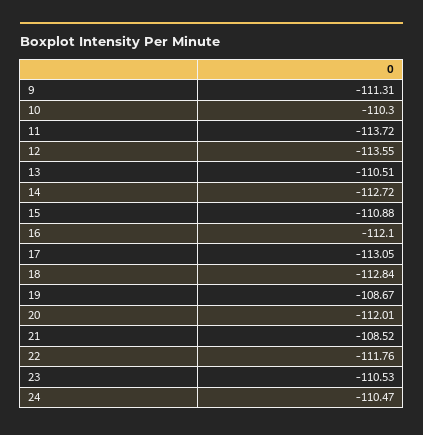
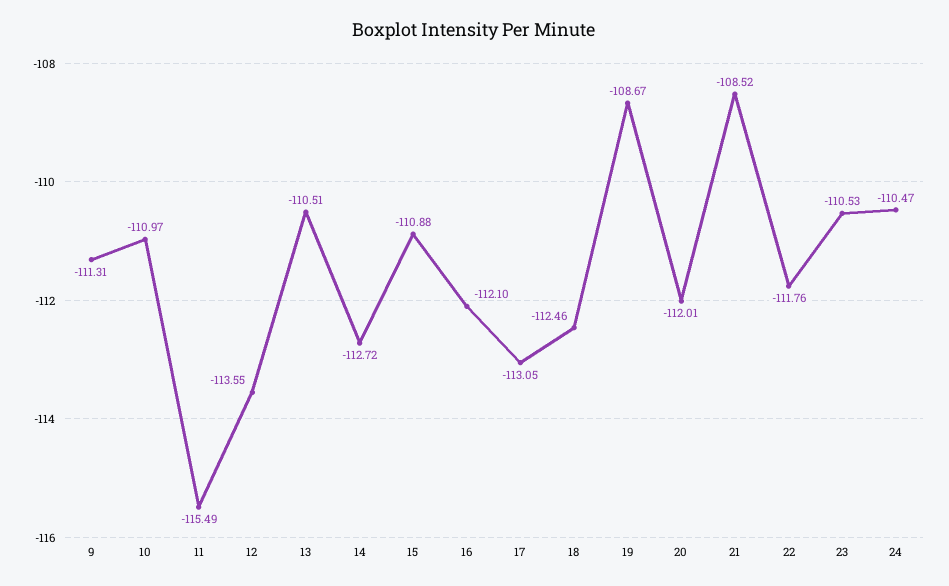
  {
    "9": -111.31,
-   "10": -110.3,
+   "10": -110.97,
-   "11": -113.72,
+   "11": -115.49,
    "12": -113.55,
    "13": -110.51,
    "14": -112.72,
    "15": -110.88,
    "16": -112.1,
    "17": -113.05,
-   "18": -112.84,
+   "18": -112.46,
    "19": -108.67,
    "20": -112.01,
    "21": -108.52,
    "22": -111.76,
    "23": -110.53,
    "24": -110.47
  }

